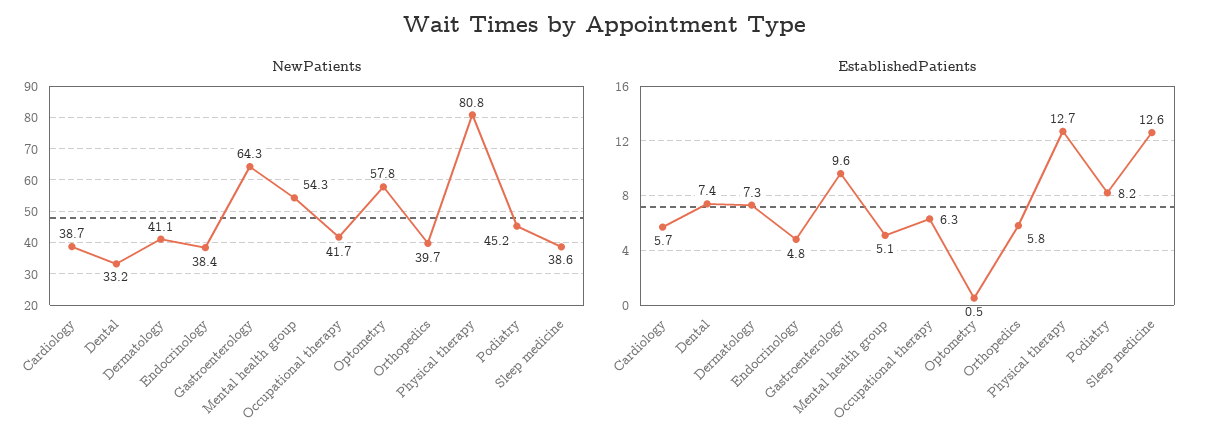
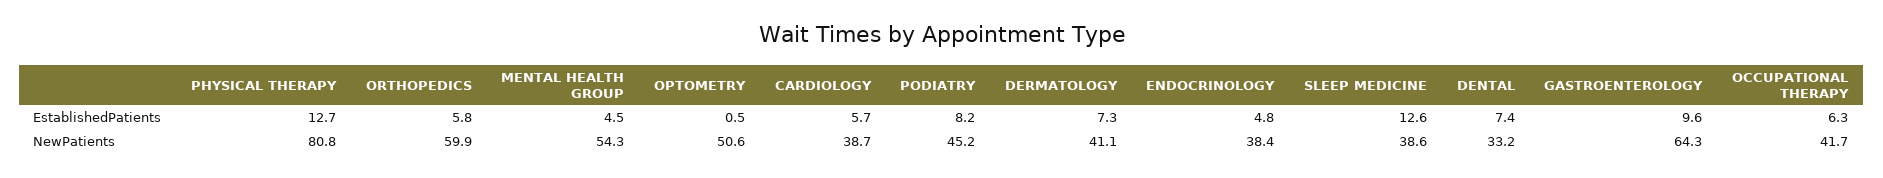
  {
    "NewPatients": {
      "Cardiology": 38.7,
      "Dental": 33.2,
      "Dermatology": 41.1,
      "Endocrinology": 38.4,
      "Gastroenterology": 64.3,
      "Mental health group": 54.3,
      "Occupational therapy": 41.7,
-     "Optometry": 57.8,
+     "Optometry": 50.6,
-     "Orthopedics": 39.7,
+     "Orthopedics": 59.9,
      "Physical therapy": 80.8,
      "Podiatry": 45.2,
      "Sleep medicine": 38.6
    },
    "EstablishedPatients": {
      "Cardiology": 5.7,
      "Dental": 7.4,
      "Dermatology": 7.3,
      "Endocrinology": 4.8,
      "Gastroenterology": 9.6,
-     "Mental health group": 5.1,
+     "Mental health group": 4.5,
      "Occupational therapy": 6.3,
      "Optometry": 0.5,
      "Orthopedics": 5.8,
      "Physical therapy": 12.7,
      "Podiatry": 8.2,
      "Sleep medicine": 12.6
    }
  }

